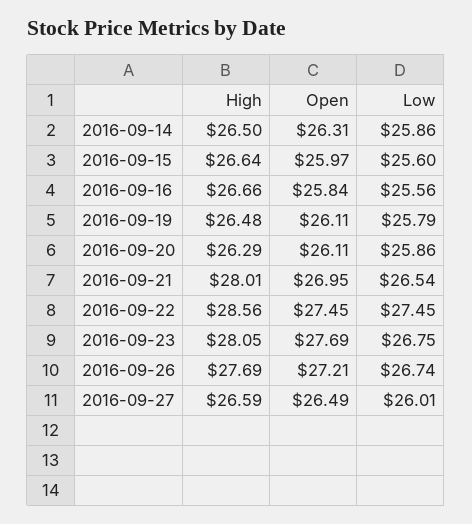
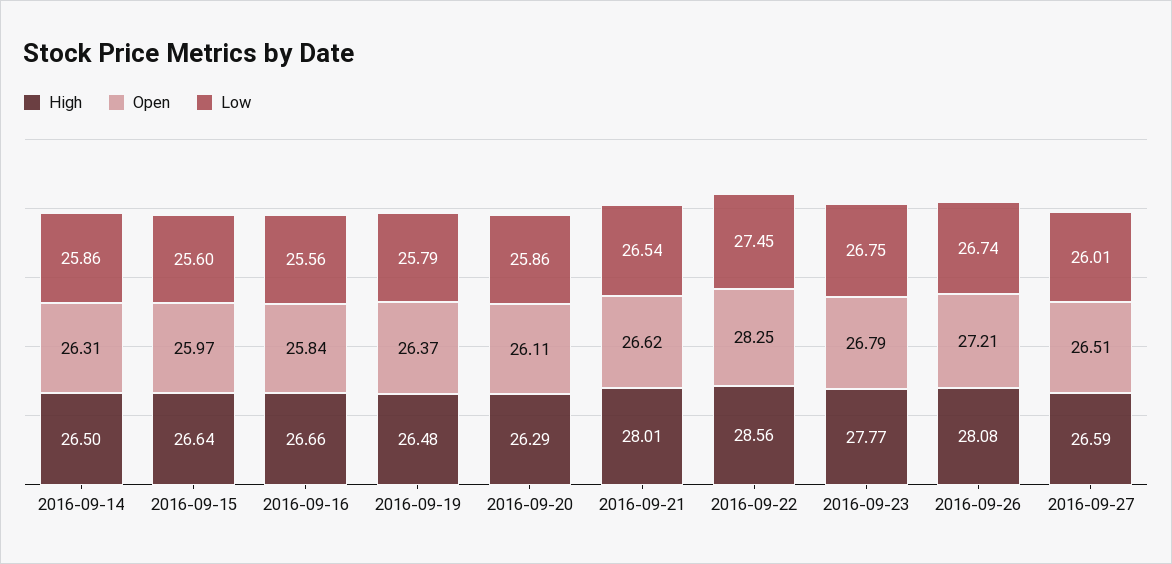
  {
    "High": {
      "2016-09-14": 26.5,
      "2016-09-15": 26.64,
      "2016-09-16": 26.66,
      "2016-09-19": 26.48,
      "2016-09-20": 26.29,
      "2016-09-21": 28.01,
      "2016-09-22": 28.56,
-     "2016-09-23": 28.05,
+     "2016-09-23": 27.77,
-     "2016-09-26": 27.69,
+     "2016-09-26": 28.08,
      "2016-09-27": 26.59
    },
    "Open": {
      "2016-09-14": 26.31,
      "2016-09-15": 25.97,
      "2016-09-16": 25.84,
-     "2016-09-19": 26.11,
+     "2016-09-19": 26.37,
      "2016-09-20": 26.11,
-     "2016-09-21": 26.95,
+     "2016-09-21": 26.62,
-     "2016-09-22": 27.45,
+     "2016-09-22": 28.25,
-     "2016-09-23": 27.69,
+     "2016-09-23": 26.79,
      "2016-09-26": 27.21,
-     "2016-09-27": 26.49
+     "2016-09-27": 26.51
    },
    "Low": {
      "2016-09-14": 25.86,
      "2016-09-15": 25.6,
      "2016-09-16": 25.56,
      "2016-09-19": 25.79,
      "2016-09-20": 25.86,
      "2016-09-21": 26.54,
      "2016-09-22": 27.45,
      "2016-09-23": 26.75,
      "2016-09-26": 26.74,
      "2016-09-27": 26.01
    }
  }

